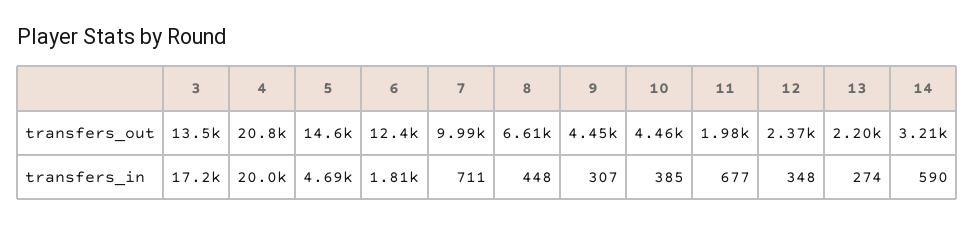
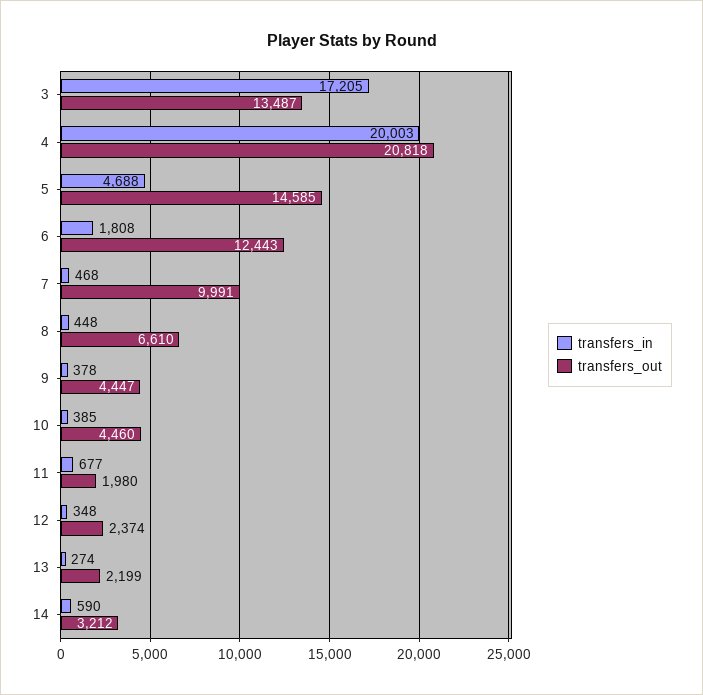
  {
    "transfers_out": {
      "3": 13487,
      "4": 20818,
      "5": 14585,
      "6": 12443,
      "7": 9991,
      "8": 6610,
      "9": 4447,
      "10": 4460,
      "11": 1980,
      "12": 2374,
      "13": 2199,
      "14": 3212
    },
    "transfers_in": {
      "3": 17205,
      "4": 20003,
      "5": 4688,
      "6": 1808,
-     "7": 711,
+     "7": 468,
      "8": 448,
-     "9": 307,
+     "9": 378,
      "10": 385,
      "11": 677,
      "12": 348,
      "13": 274,
      "14": 590
    }
  }

